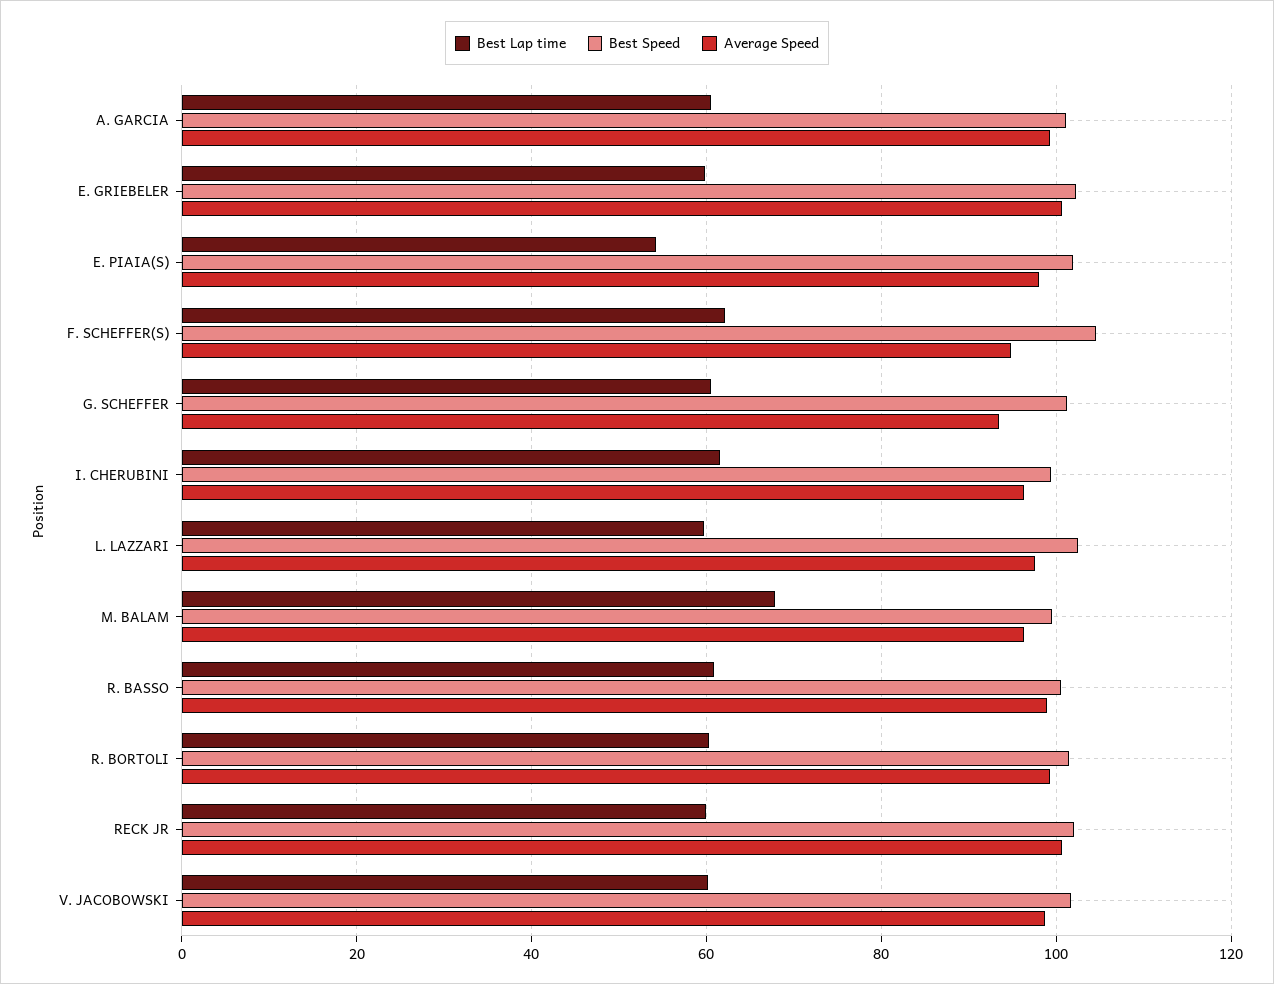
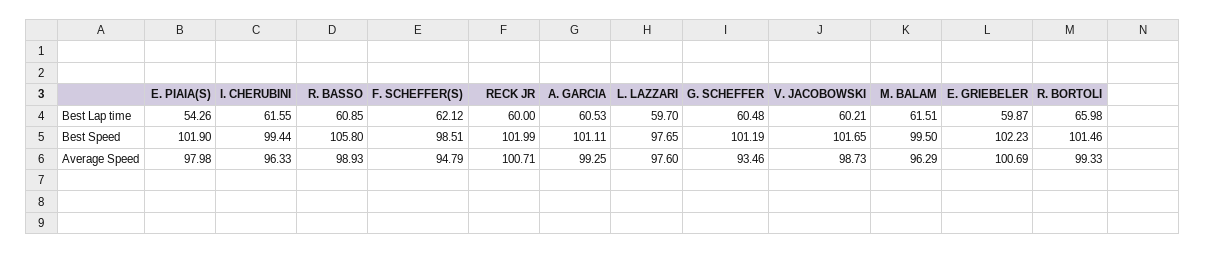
  {
    "Best Lap time": {
      "A. GARCIA": 60.53,
      "E. GRIEBELER": 59.87,
      "E. PIAIA(S)": 54.26,
      "F. SCHEFFER(S)": 62.12,
      "G. SCHEFFER": 60.48,
      "I. CHERUBINI": 61.55,
      "L. LAZZARI": 59.7,
-     "M. BALAM": 68,
+     "M. BALAM": 61.51,
      "R. BASSO": 60.85,
-     "R. BORTOLI": 60,
+     "R. BORTOLI": 65.98,
      "RECK JR": 60,
      "V. JACOBOWSKI": 60.21
    },
    "Best Speed": {
      "A. GARCIA": 101.11,
      "E. GRIEBELER": 102.23,
      "E. PIAIA(S)": 101.9,
-     "F. SCHEFFER(S)": 104,
+     "F. SCHEFFER(S)": 98.51,
      "G. SCHEFFER": 101.19,
      "I. CHERUBINI": 99.44,
-     "L. LAZZARI": 102,
+     "L. LAZZARI": 97.65,
      "M. BALAM": 99.5,
-     "R. BASSO": 100,
+     "R. BASSO": 105.8,
      "R. BORTOLI": 101.46,
      "RECK JR": 101.99,
      "V. JACOBOWSKI": 101.65
    },
    "Average Speed": {
      "A. GARCIA": 99.25,
      "E. GRIEBELER": 100.69,
      "E. PIAIA(S)": 97.98,
      "F. SCHEFFER(S)": 94.79,
      "G. SCHEFFER": 93.46,
      "I. CHERUBINI": 96.33,
      "L. LAZZARI": 97.6,
      "M. BALAM": 96.29,
      "R. BASSO": 98.93,
      "R. BORTOLI": 99.33,
      "RECK JR": 100.71,
      "V. JACOBOWSKI": 98.73
    }
  }

